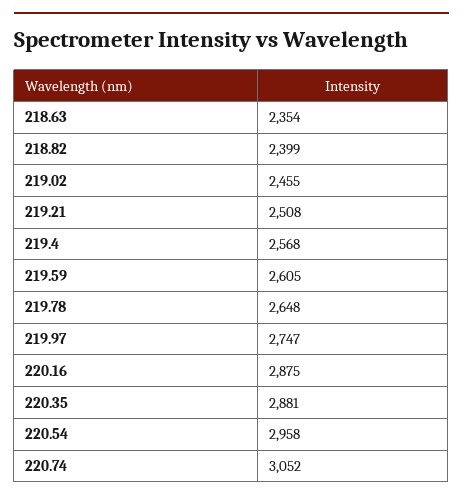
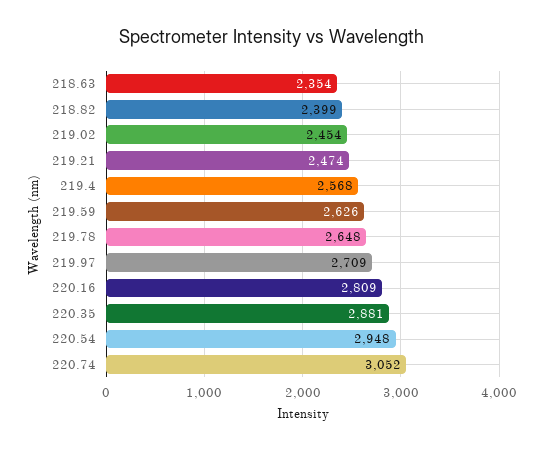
  {
    "218.63": 2354,
    "218.82": 2399,
-   "219.02": 2455,
+   "219.02": 2454,
-   "219.21": 2508,
+   "219.21": 2474,
    "219.4": 2568,
-   "219.59": 2605,
+   "219.59": 2626,
    "219.78": 2648,
-   "219.97": 2747,
+   "219.97": 2709,
-   "220.16": 2875,
+   "220.16": 2809,
    "220.35": 2881,
-   "220.54": 2958,
+   "220.54": 2948,
    "220.74": 3052
  }

